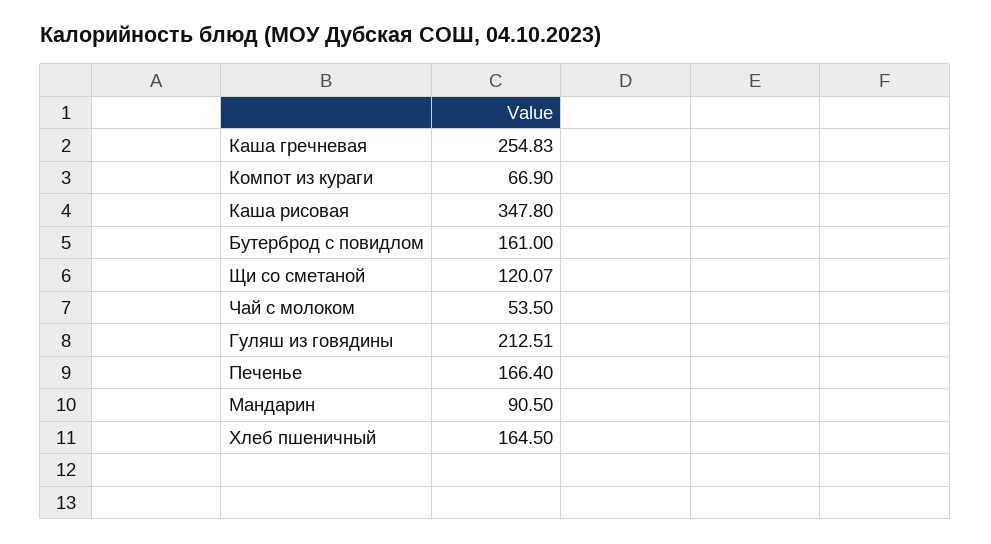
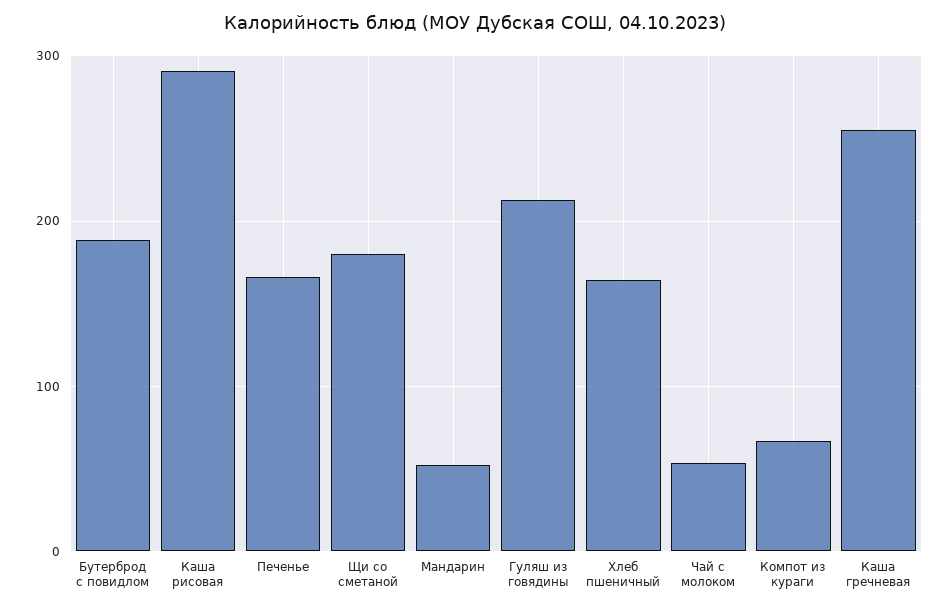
  {
    "Каша гречневая": 254.83,
    "Компот из кураги": 66.9,
-   "Каша рисовая": 347.8,
+   "Каша рисовая": 290,
-   "Бутерброд с повидлом": 161,
+   "Бутерброд с повидлом": 190,
-   "Щи со сметаной": 120.07,
+   "Щи со сметаной": 180,
    "Чай с молоком": 53.5,
    "Гуляш из говядины": 212.51,
    "Печенье": 166.4,
-   "Мандарин": 90.5,
+   "Мандарин": 50,
    "Хлеб пшеничный": 164.5
  }

